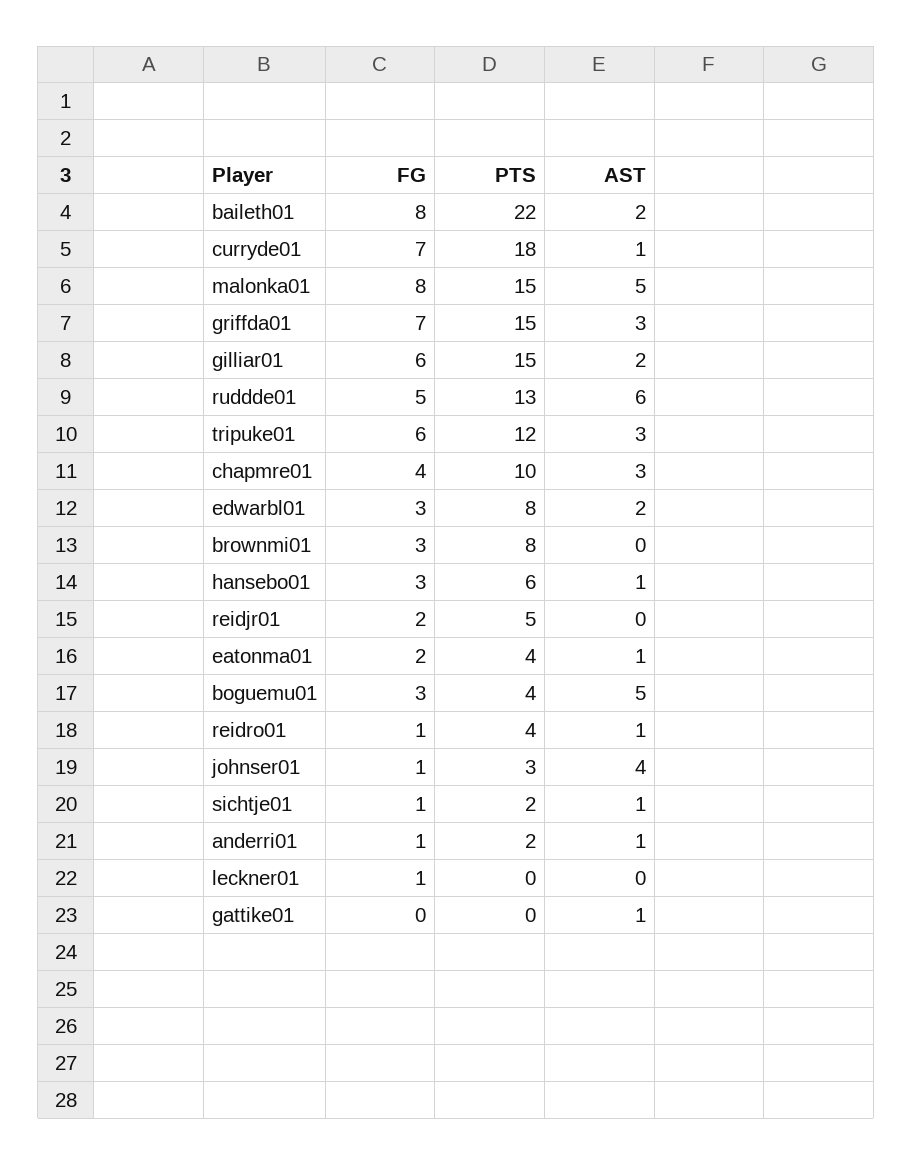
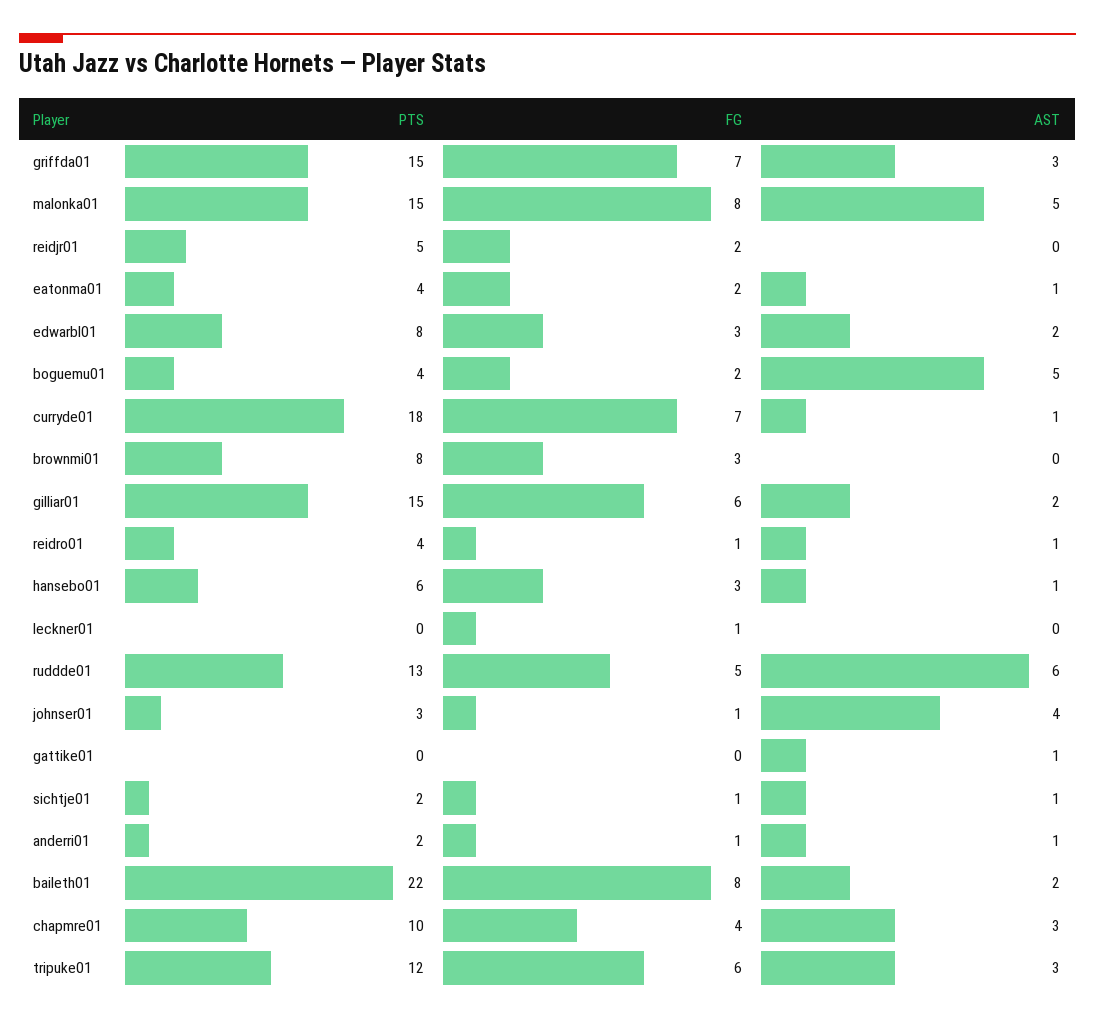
  {
    "FG": {
      "baileth01": 8,
      "curryde01": 7,
      "malonka01": 8,
      "griffda01": 7,
      "gilliar01": 6,
      "ruddde01": 5,
      "tripuke01": 6,
      "chapmre01": 4,
      "edwarbl01": 3,
      "brownmi01": 3,
      "hansebo01": 3,
      "reidjr01": 2,
      "eatonma01": 2,
-     "boguemu01": 3,
+     "boguemu01": 2,
      "reidro01": 1,
      "johnser01": 1,
      "sichtje01": 1,
      "anderri01": 1,
      "leckner01": 1,
      "gattike01": 0
    },
    "PTS": {
      "baileth01": 22,
      "curryde01": 18,
      "malonka01": 15,
      "griffda01": 15,
      "gilliar01": 15,
      "ruddde01": 13,
      "tripuke01": 12,
      "chapmre01": 10,
      "edwarbl01": 8,
      "brownmi01": 8,
      "hansebo01": 6,
      "reidjr01": 5,
      "eatonma01": 4,
      "boguemu01": 4,
      "reidro01": 4,
      "johnser01": 3,
      "sichtje01": 2,
      "anderri01": 2,
      "leckner01": 0,
      "gattike01": 0
    },
    "AST": {
      "baileth01": 2,
      "curryde01": 1,
      "malonka01": 5,
      "griffda01": 3,
      "gilliar01": 2,
      "ruddde01": 6,
      "tripuke01": 3,
      "chapmre01": 3,
      "edwarbl01": 2,
      "brownmi01": 0,
      "hansebo01": 1,
      "reidjr01": 0,
      "eatonma01": 1,
      "boguemu01": 5,
      "reidro01": 1,
      "johnser01": 4,
      "sichtje01": 1,
      "anderri01": 1,
      "leckner01": 0,
      "gattike01": 1
    }
  }

